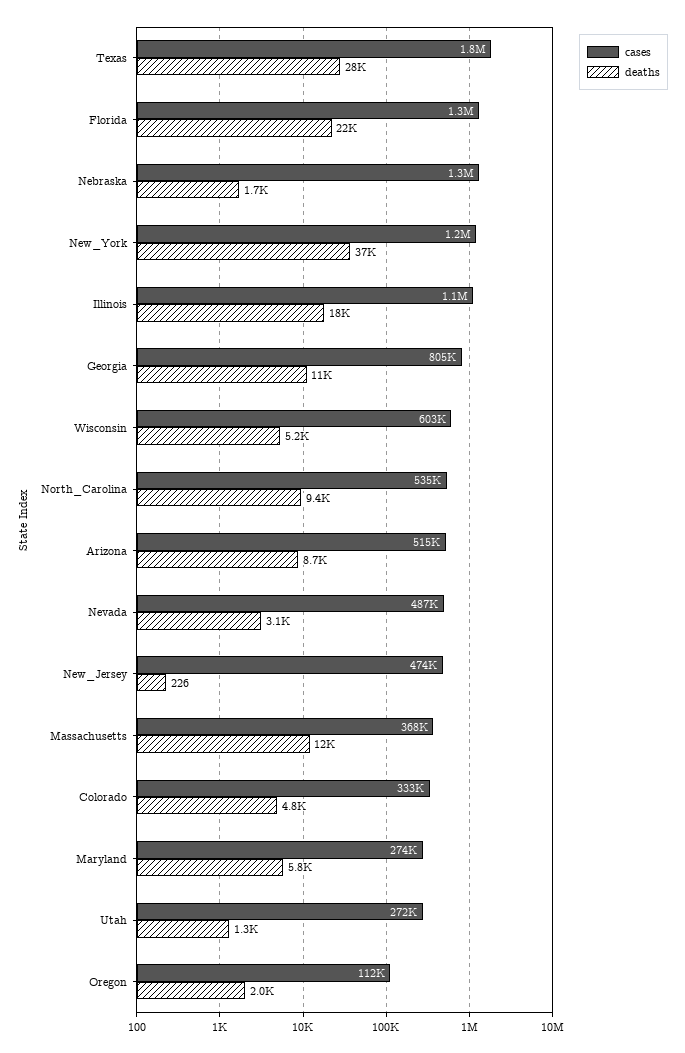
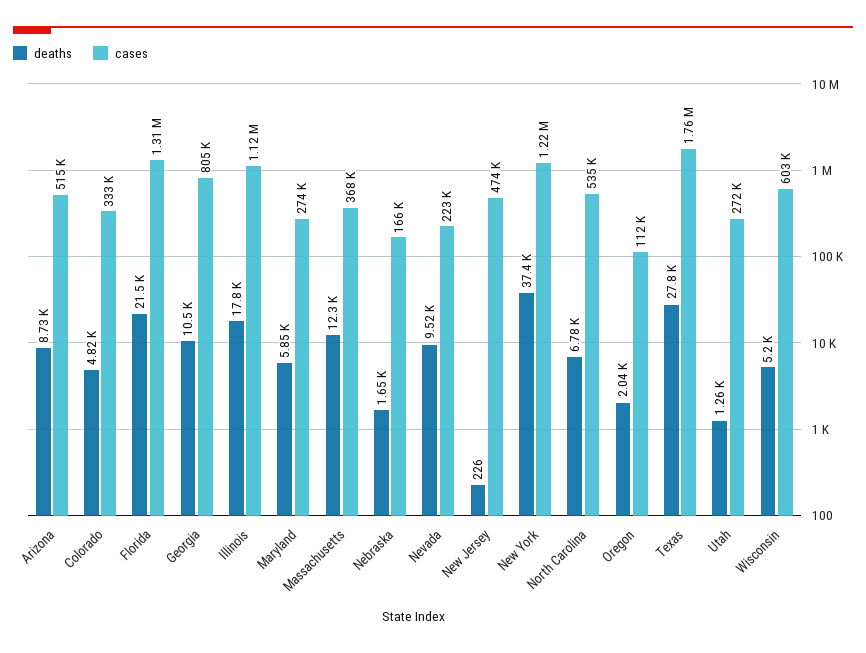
  {
    "cases": {
      "Texas": 1760000,
      "Florida": 1310000,
-     "Nebraska": 1300000,
+     "Nebraska": 166000,
      "New_York": 1220000,
      "Illinois": 1120000,
      "Georgia": 805000,
      "Wisconsin": 603000,
      "North_Carolina": 535000,
      "Arizona": 515000,
-     "Nevada": 487000,
+     "Nevada": 223000,
      "New_Jersey": 474000,
      "Massachusetts": 368000,
      "Colorado": 333000,
      "Maryland": 274000,
      "Utah": 272000,
      "Oregon": 112000
    },
    "deaths": {
      "Texas": 27800,
      "Florida": 21500,
      "Nebraska": 1650,
      "New_York": 37400,
      "Illinois": 17800,
      "Georgia": 10500,
      "Wisconsin": 5200,
-     "North_Carolina": 9400,
+     "North_Carolina": 6780,
      "Arizona": 8730,
-     "Nevada": 3100,
+     "Nevada": 9520,
      "New_Jersey": 226,
      "Massachusetts": 12300,
      "Colorado": 4820,
      "Maryland": 5850,
      "Utah": 1260,
      "Oregon": 2040
    }
  }

